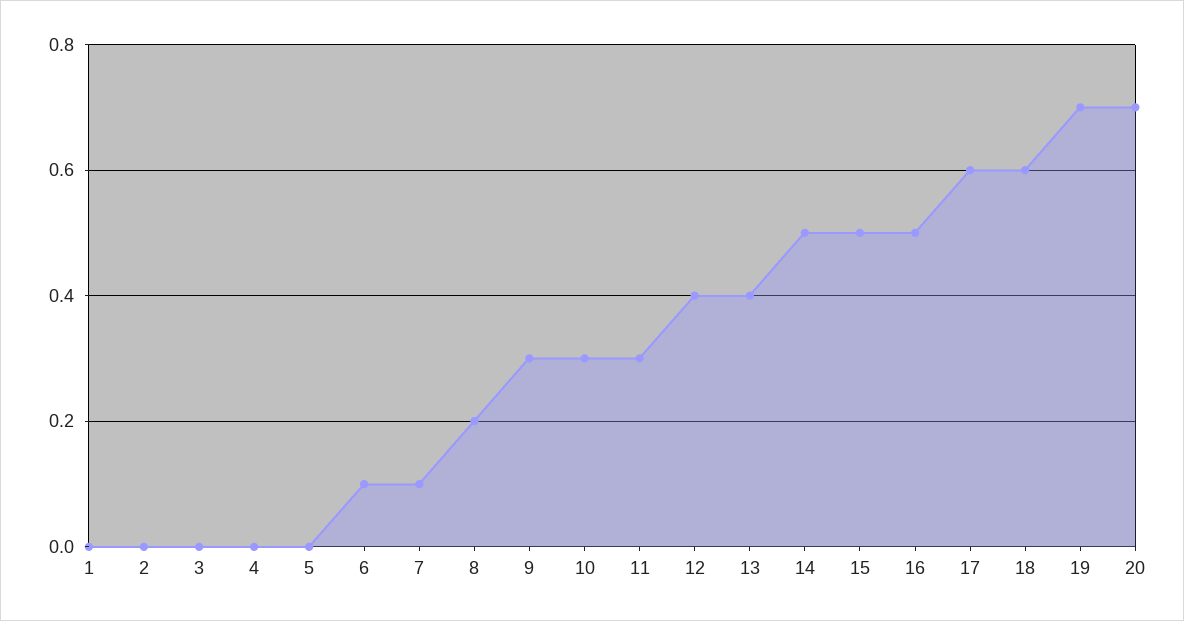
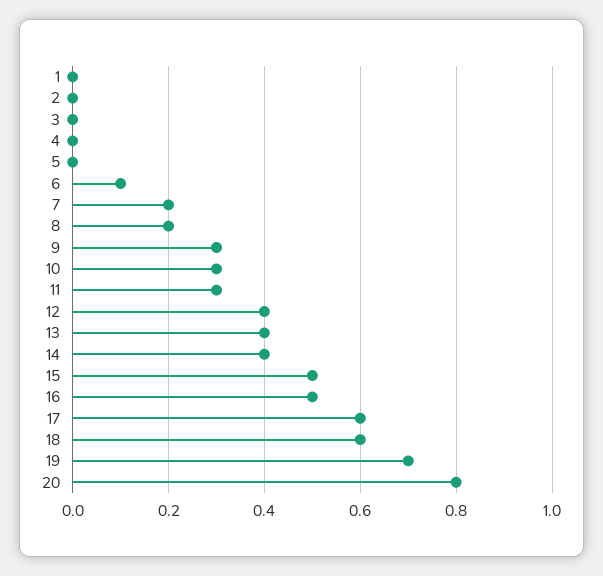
  {
    "1": 0,
    "2": 0,
    "3": 0,
    "4": 0,
    "5": 0,
    "6": 0.1,
-   "7": 0.1,
+   "7": 0.2,
    "8": 0.2,
    "9": 0.3,
    "10": 0.3,
    "11": 0.3,
    "12": 0.4,
    "13": 0.4,
-   "14": 0.5,
+   "14": 0.4,
    "15": 0.5,
    "16": 0.5,
    "17": 0.6,
    "18": 0.6,
    "19": 0.7,
-   "20": 0.7
+   "20": 0.8
  }

